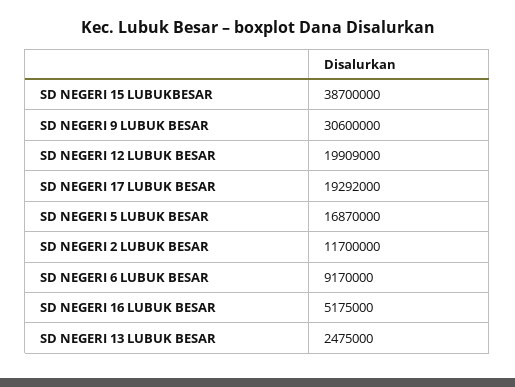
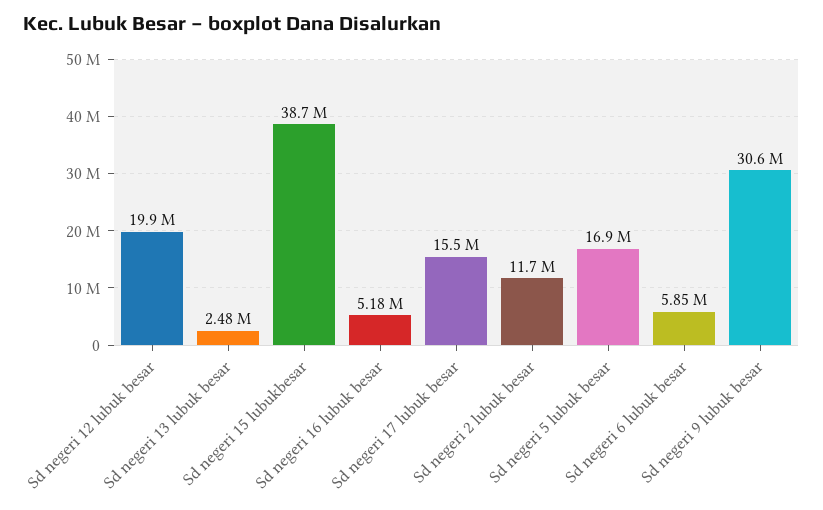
  {
    "SD NEGERI 15 LUBUKBESAR": 38700000,
    "SD NEGERI 9 LUBUK BESAR": 30600000,
    "SD NEGERI 12 LUBUK BESAR": 19909000,
-   "SD NEGERI 17 LUBUK BESAR": 19292000,
+   "SD NEGERI 17 LUBUK BESAR": 15500000,
    "SD NEGERI 5 LUBUK BESAR": 16870000,
    "SD NEGERI 2 LUBUK BESAR": 11700000,
-   "SD NEGERI 6 LUBUK BESAR": 9170000,
+   "SD NEGERI 6 LUBUK BESAR": 5850000,
    "SD NEGERI 16 LUBUK BESAR": 5175000,
    "SD NEGERI 13 LUBUK BESAR": 2475000
  }

